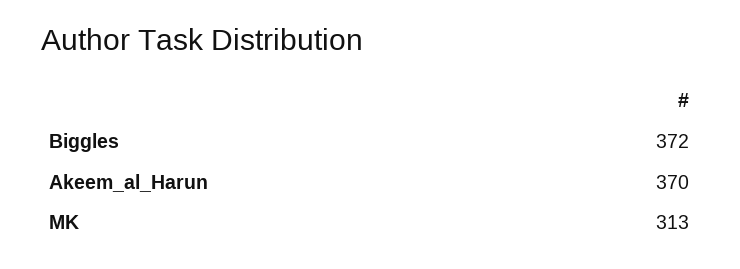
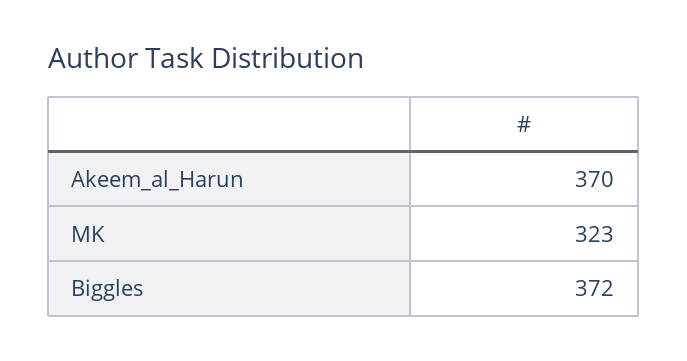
  {
    "Biggles": 372,
    "Akeem_al_Harun": 370,
-   "MK": 313
+   "MK": 323
  }

